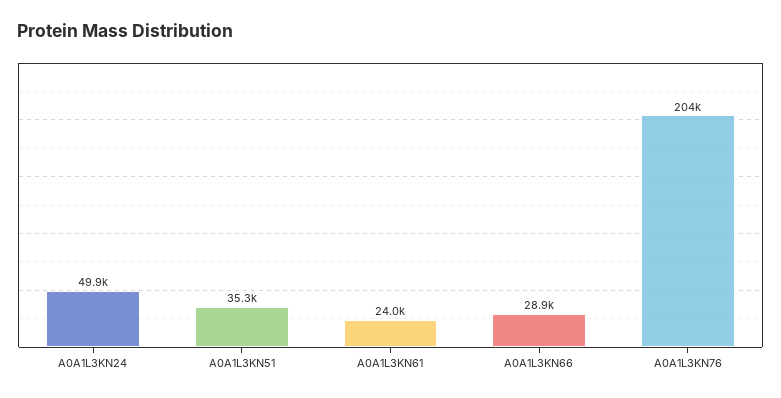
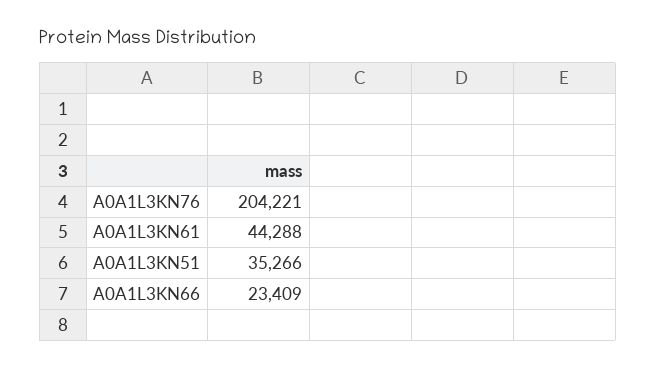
  {
-   "A0A1L3KN24": 49900,
    "A0A1L3KN51": 35266,
-   "A0A1L3KN61": 24000,
+   "A0A1L3KN61": 44288,
-   "A0A1L3KN66": 28900,
+   "A0A1L3KN66": 23409,
    "A0A1L3KN76": 204221
  }

